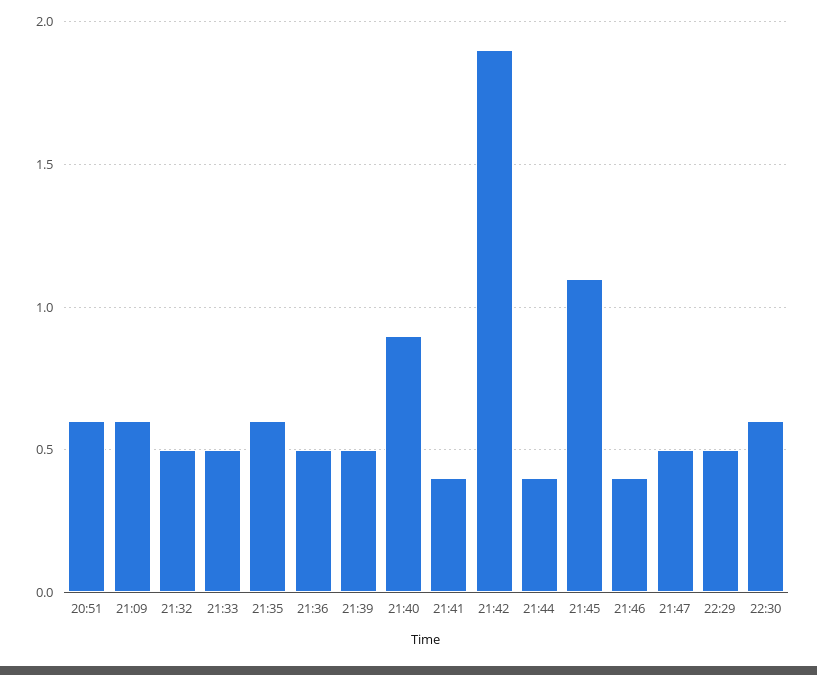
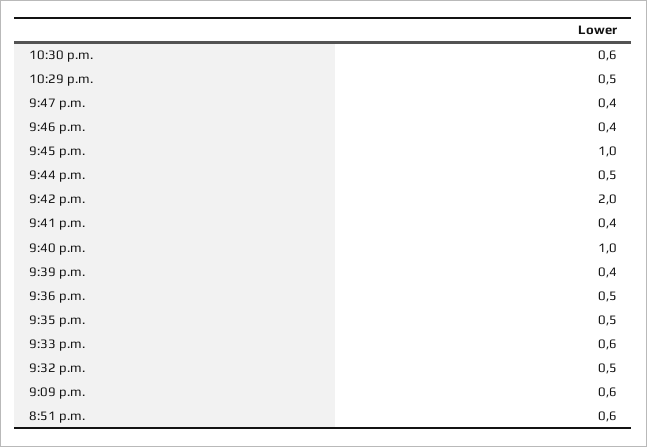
  {
    "20:51": 0.6,
    "21:09": 0.6,
    "21:32": 0.5,
-   "21:33": 0.5,
+   "21:33": 0.6,
-   "21:35": 0.6,
+   "21:35": 0.5,
    "21:36": 0.5,
-   "21:39": 0.5,
+   "21:39": 0.4,
-   "21:40": 0.9,
+   "21:40": 1,
    "21:41": 0.4,
-   "21:42": 1.9,
+   "21:42": 2,
-   "21:44": 0.4,
+   "21:44": 0.5,
-   "21:45": 1.1,
+   "21:45": 1,
    "21:46": 0.4,
-   "21:47": 0.5,
+   "21:47": 0.4,
    "22:29": 0.5,
    "22:30": 0.6
  }

